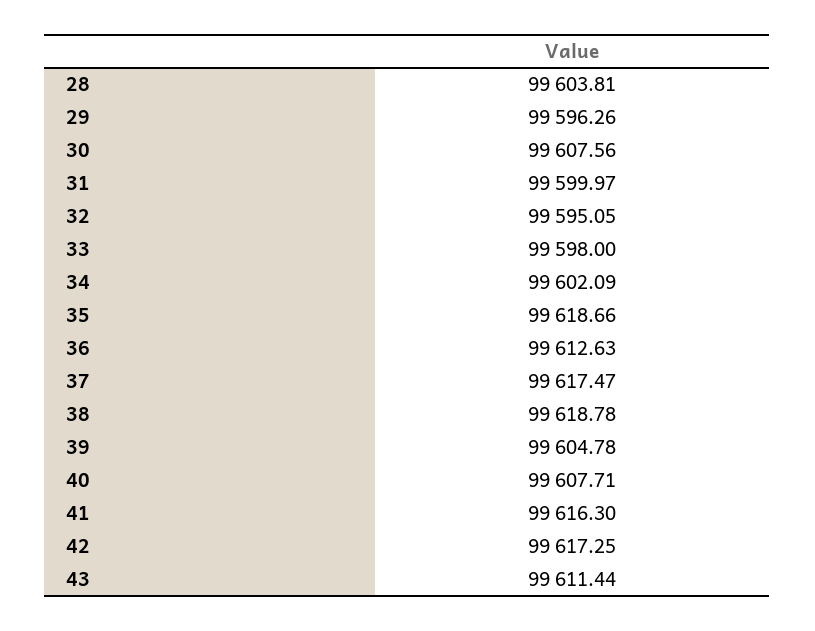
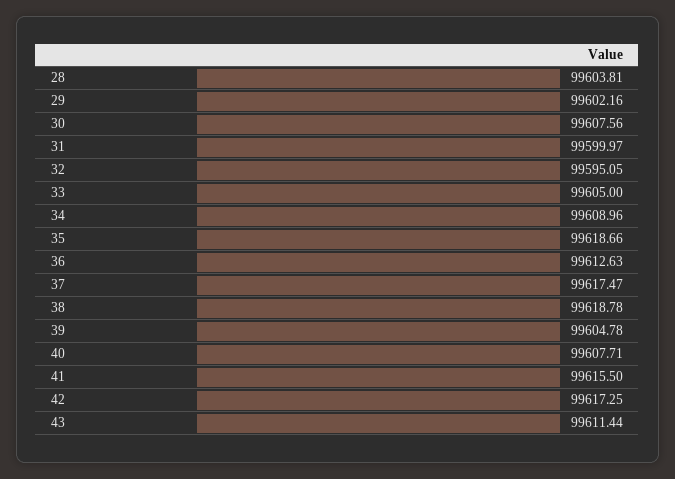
  {
    "28": 99603.81,
-   "29": 99596.26,
+   "29": 99602.16,
    "30": 99607.56,
    "31": 99599.97,
    "32": 99595.05,
-   "33": 99598,
+   "33": 99605,
-   "34": 99602.09,
+   "34": 99608.96,
    "35": 99618.66,
    "36": 99612.63,
    "37": 99617.47,
    "38": 99618.78,
    "39": 99604.78,
    "40": 99607.71,
-   "41": 99616.3,
+   "41": 99615.5,
    "42": 99617.25,
    "43": 99611.44
  }

